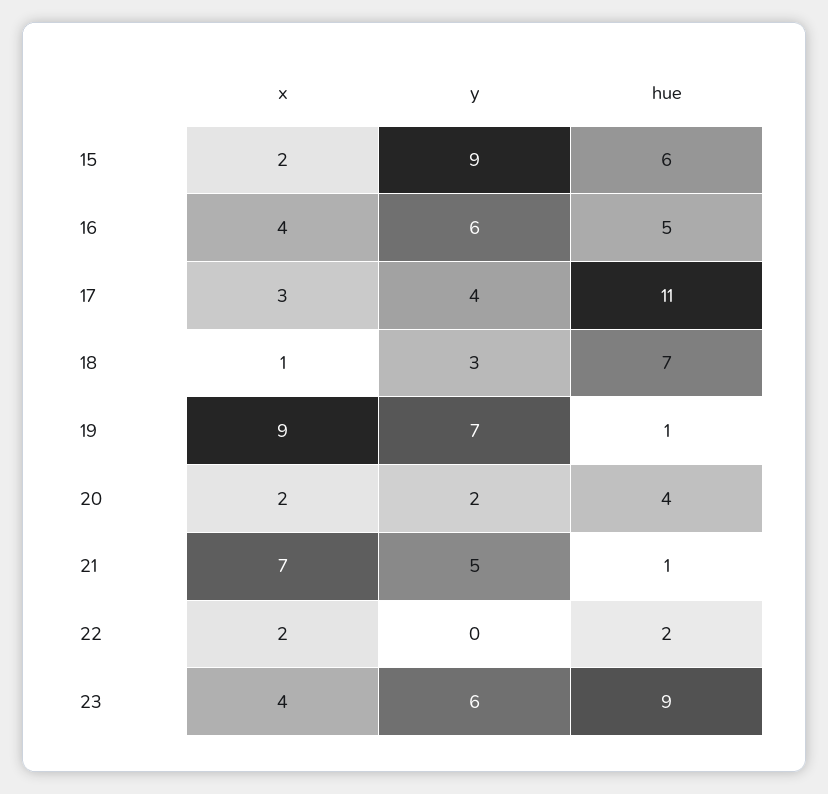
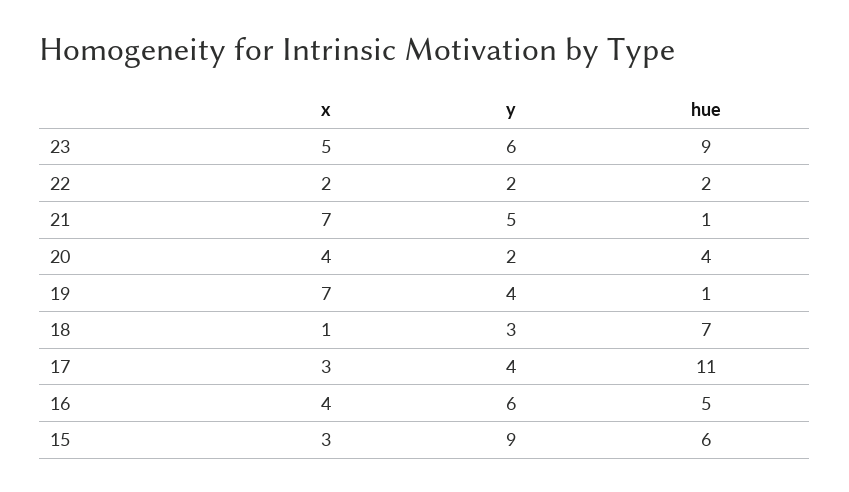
  {
    "x": {
-     "15": 2,
+     "15": 3,
      "16": 4,
      "17": 3,
      "18": 1,
-     "19": 9,
+     "19": 7,
-     "20": 2,
+     "20": 4,
      "21": 7,
      "22": 2,
-     "23": 4
+     "23": 5
    },
    "y": {
      "15": 9,
      "16": 6,
      "17": 4,
      "18": 3,
-     "19": 7,
+     "19": 4,
      "20": 2,
      "21": 5,
-     "22": 0,
+     "22": 2,
      "23": 6
    },
    "hue": {
      "15": 6,
      "16": 5,
      "17": 11,
      "18": 7,
      "19": 1,
      "20": 4,
      "21": 1,
      "22": 2,
      "23": 9
    }
  }

